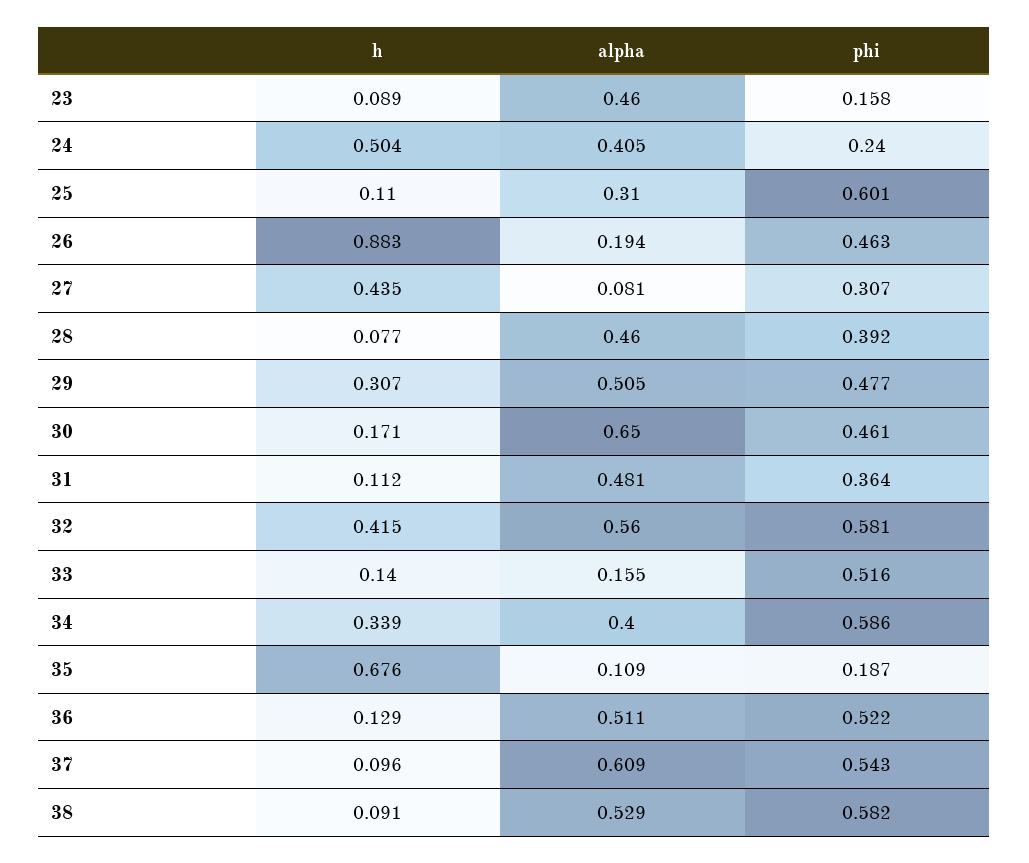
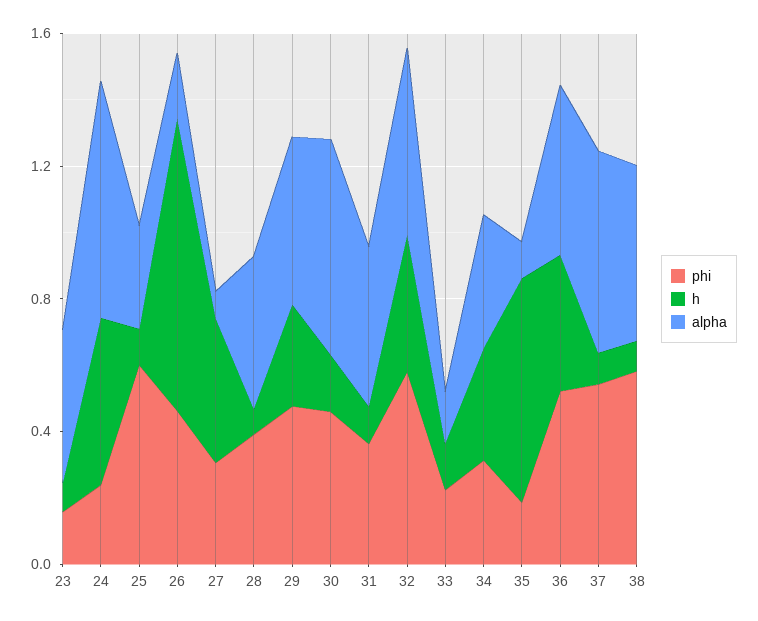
  {
    "h": {
      "23": 0.089,
      "24": 0.504,
      "25": 0.11,
      "26": 0.883,
      "27": 0.435,
      "28": 0.077,
      "29": 0.307,
      "30": 0.171,
      "31": 0.112,
      "32": 0.415,
      "33": 0.14,
      "34": 0.339,
      "35": 0.676,
-     "36": 0.129,
+     "36": 0.4,
      "37": 0.096,
      "38": 0.091
    },
    "alpha": {
      "23": 0.46,
-     "24": 0.405,
+     "24": 0.7,
      "25": 0.31,
      "26": 0.194,
      "27": 0.081,
      "28": 0.46,
      "29": 0.505,
      "30": 0.65,
      "31": 0.481,
      "32": 0.56,
      "33": 0.155,
      "34": 0.4,
      "35": 0.109,
      "36": 0.511,
      "37": 0.609,
      "38": 0.529
    },
    "phi": {
      "23": 0.158,
      "24": 0.24,
      "25": 0.601,
      "26": 0.463,
      "27": 0.307,
      "28": 0.392,
      "29": 0.477,
      "30": 0.461,
      "31": 0.364,
      "32": 0.581,
-     "33": 0.516,
+     "33": 0.2,
-     "34": 0.586,
+     "34": 0.3,
      "35": 0.187,
      "36": 0.522,
      "37": 0.543,
      "38": 0.582
    }
  }

